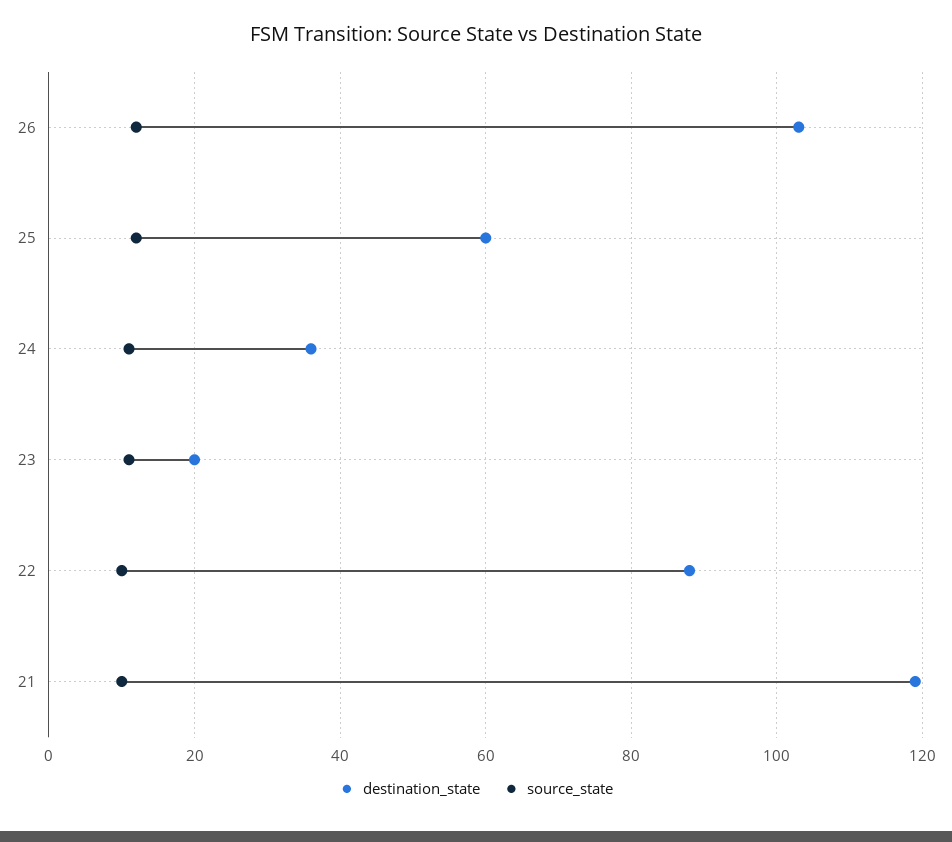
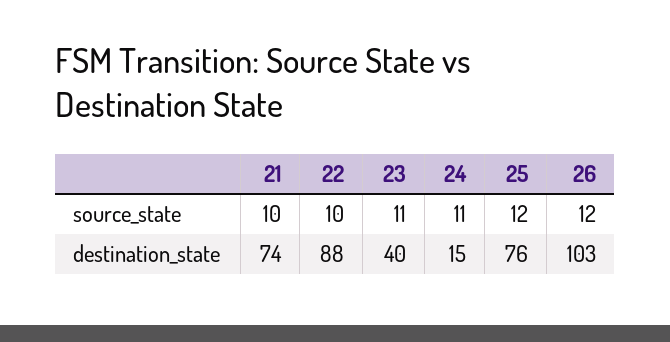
  {
    "destination_state": {
      "26": 103,
-     "25": 60,
+     "25": 76,
-     "24": 35,
+     "24": 15,
-     "23": 20,
+     "23": 40,
      "22": 88,
-     "21": 120
+     "21": 74
    },
    "source_state": {
      "26": 12,
      "25": 12,
      "24": 11,
      "23": 11,
      "22": 10,
      "21": 10
    }
  }

